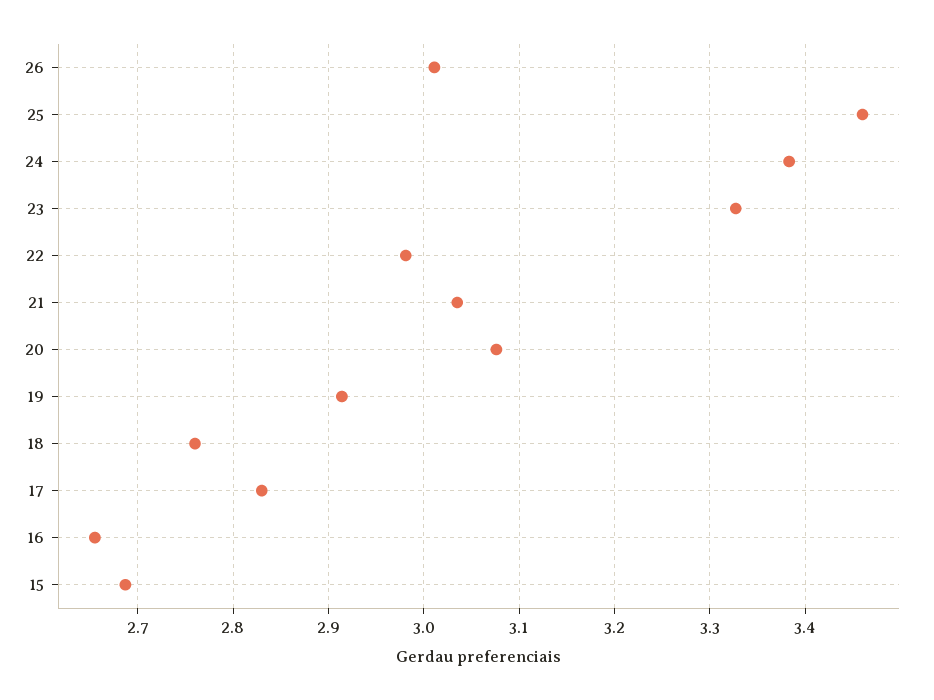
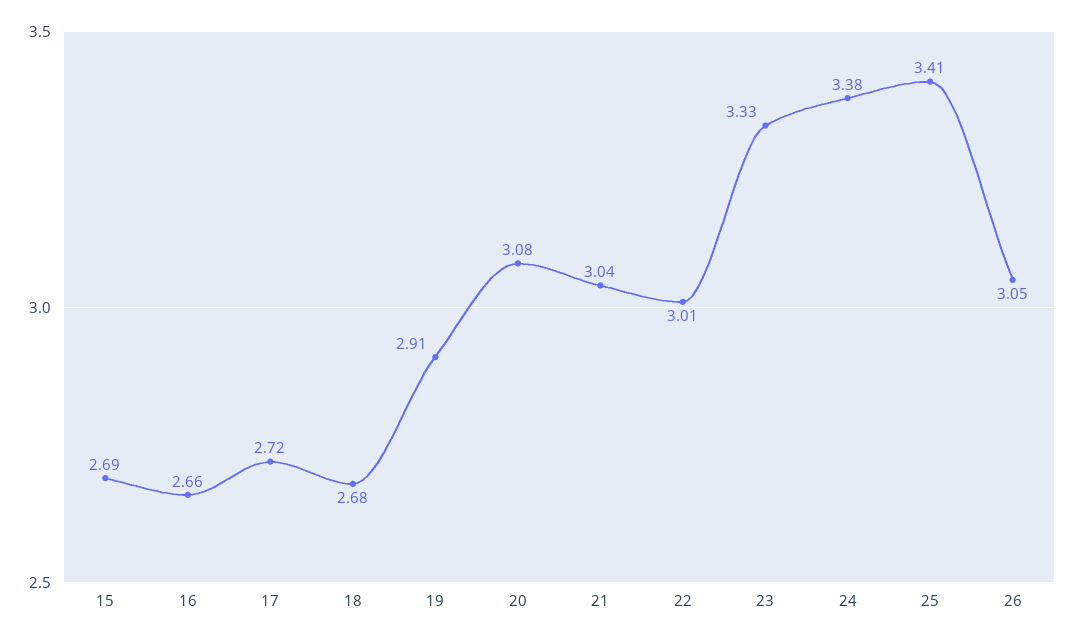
  {
-   "26": 3.01,
+   "26": 3.05,
-   "25": 3.46,
+   "25": 3.41,
    "24": 3.38,
    "23": 3.33,
-   "22": 2.98,
+   "22": 3.01,
    "21": 3.04,
    "20": 3.08,
    "19": 2.91,
-   "18": 2.76,
+   "18": 2.68,
-   "17": 2.83,
+   "17": 2.72,
    "16": 2.66,
    "15": 2.69
  }

